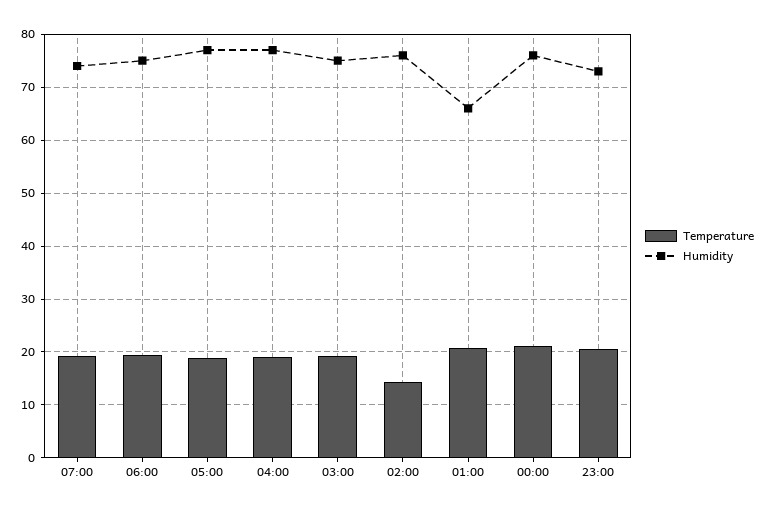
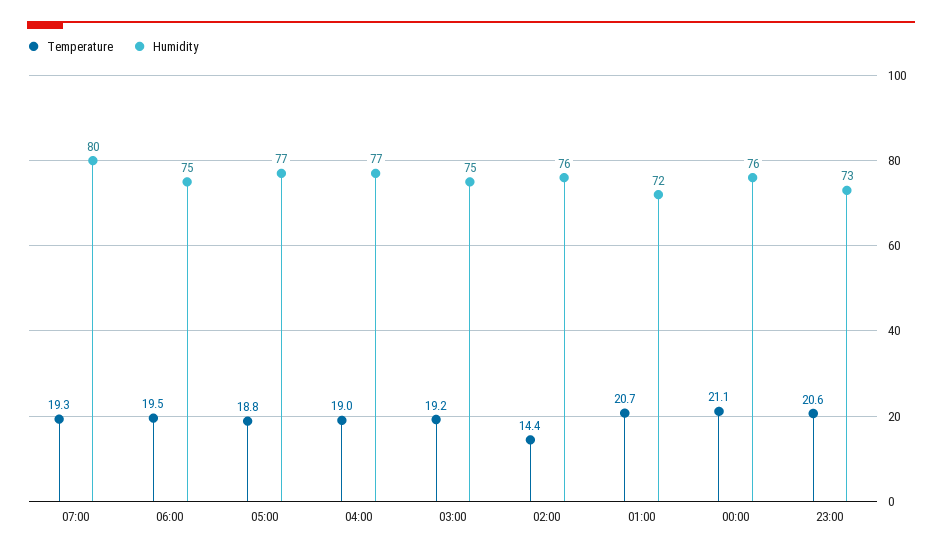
  {
    "Temperature": {
      "07:00": 19.3,
      "06:00": 19.5,
      "05:00": 18.8,
      "04:00": 19,
      "03:00": 19.2,
      "02:00": 14.4,
      "01:00": 20.7,
      "00:00": 21.1,
      "23:00": 20.6
    },
    "Humidity": {
-     "07:00": 74,
+     "07:00": 80,
      "06:00": 75,
      "05:00": 77,
      "04:00": 77,
      "03:00": 75,
      "02:00": 76,
-     "01:00": 66,
+     "01:00": 72,
      "00:00": 76,
      "23:00": 73
    }
  }

